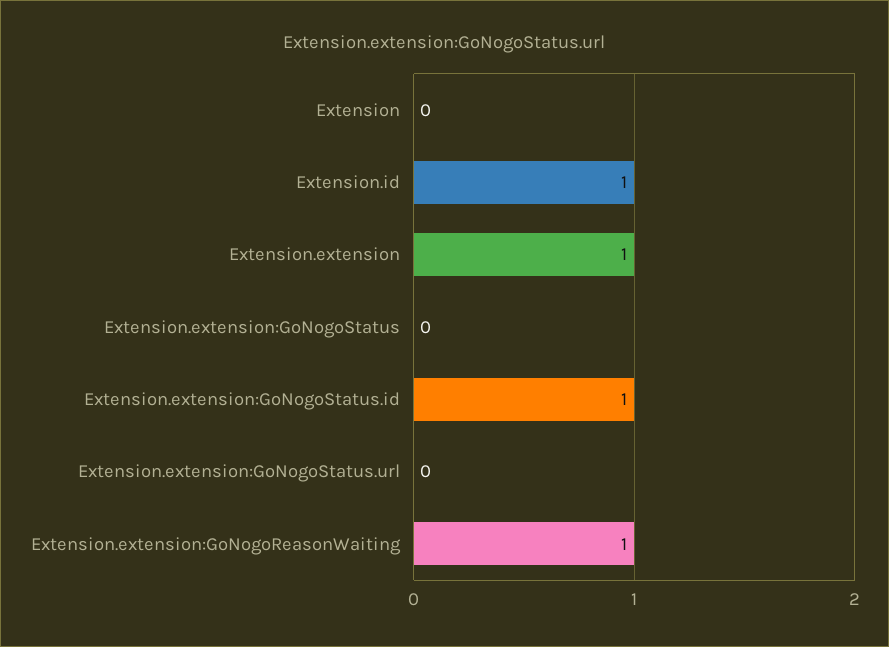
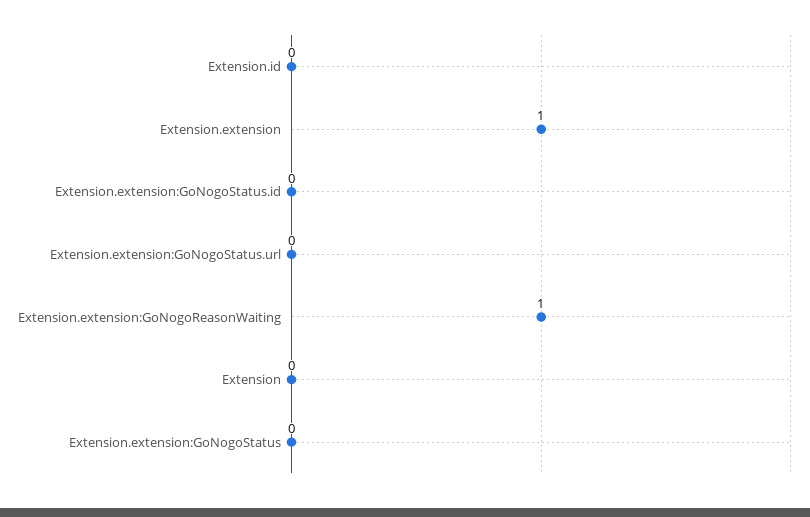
  {
    "Extension": 0,
-   "Extension.id": 1,
+   "Extension.id": 0,
    "Extension.extension": 1,
    "Extension.extension:GoNogoStatus": 0,
-   "Extension.extension:GoNogoStatus.id": 1,
+   "Extension.extension:GoNogoStatus.id": 0,
    "Extension.extension:GoNogoStatus.url": 0,
    "Extension.extension:GoNogoReasonWaiting": 1
  }

